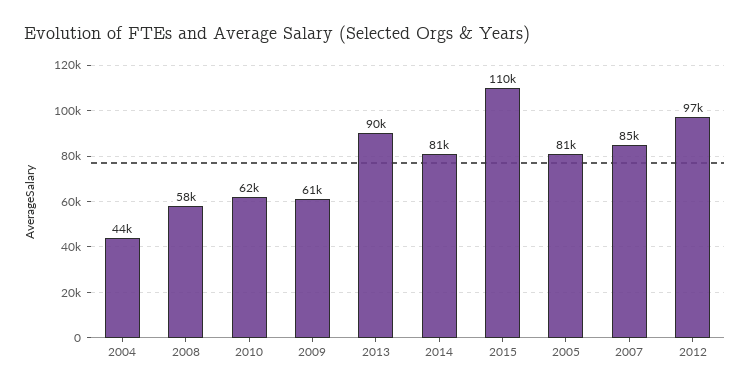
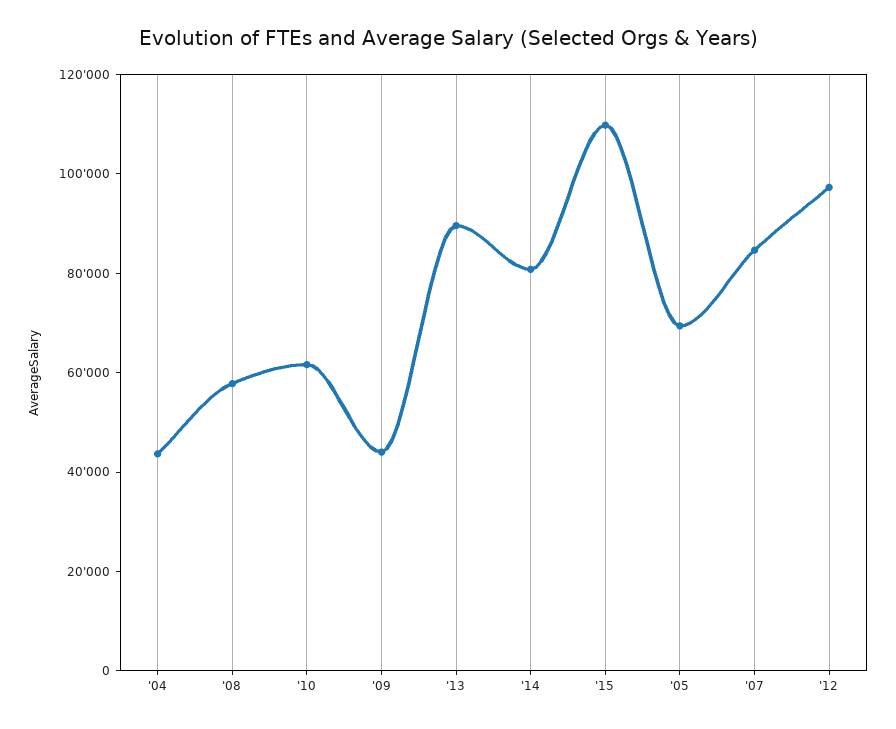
  {
    "2004": 44000,
    "2008": 58000,
    "2010": 62000,
-   "2009": 61000,
+   "2009": 45000,
    "2013": 90000,
    "2014": 81000,
    "2015": 110000,
-   "2005": 81000,
+   "2005": 70000,
    "2007": 85000,
    "2012": 97000
  }

